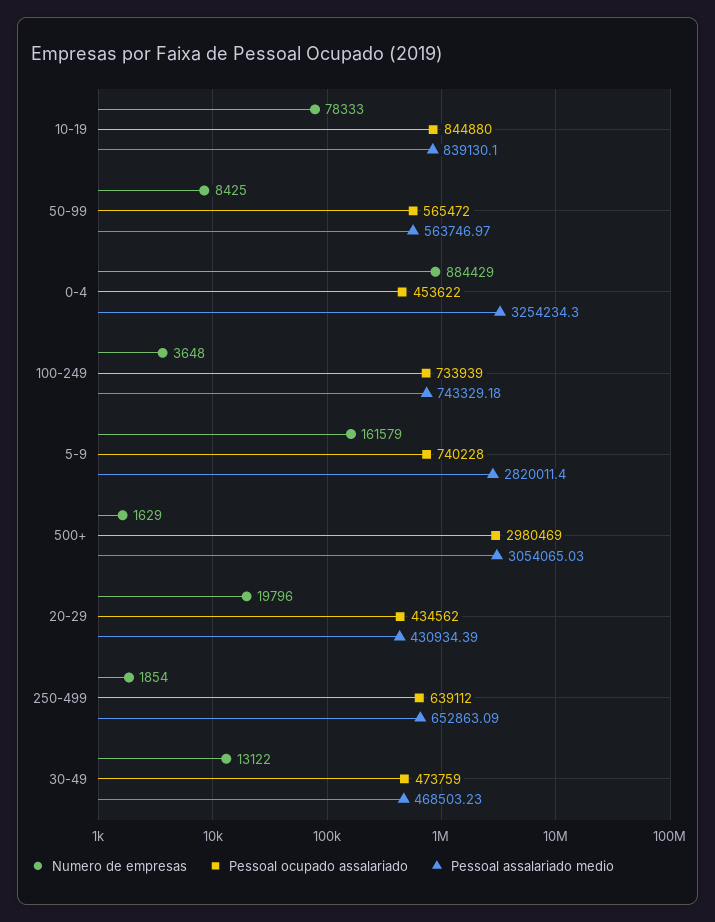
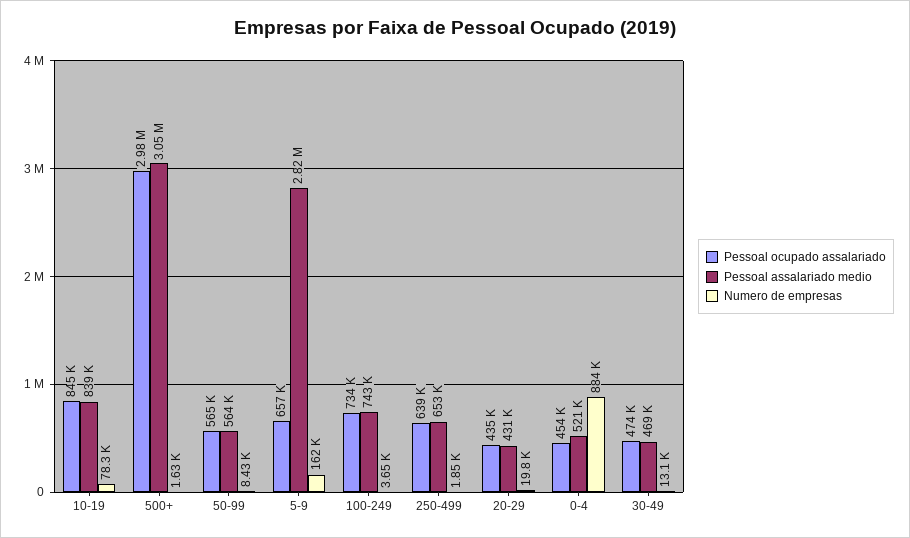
  {
    "Numero de empresas": {
      "10-19": 78333,
      "50-99": 8425,
      "0-4": 884429,
      "100-249": 3648,
      "5-9": 161579,
      "500+": 1629,
      "20-29": 19796,
      "250-499": 1854,
      "30-49": 13122
    },
    "Pessoal ocupado assalariado": {
      "10-19": 844880,
      "50-99": 565472,
      "0-4": 453622,
      "100-249": 733939,
-     "5-9": 740228,
+     "5-9": 657000,
      "500+": 2980469,
      "20-29": 434562,
      "250-499": 639112,
      "30-49": 473759
    },
    "Pessoal assalariado medio": {
      "10-19": 839130.1,
      "50-99": 563746.97,
-     "0-4": 3254234.3,
+     "0-4": 521000,
      "100-249": 743329.18,
      "5-9": 2820011.4,
      "500+": 3054065.03,
      "20-29": 430934.39,
      "250-499": 652863.09,
      "30-49": 468503.23
    }
  }

